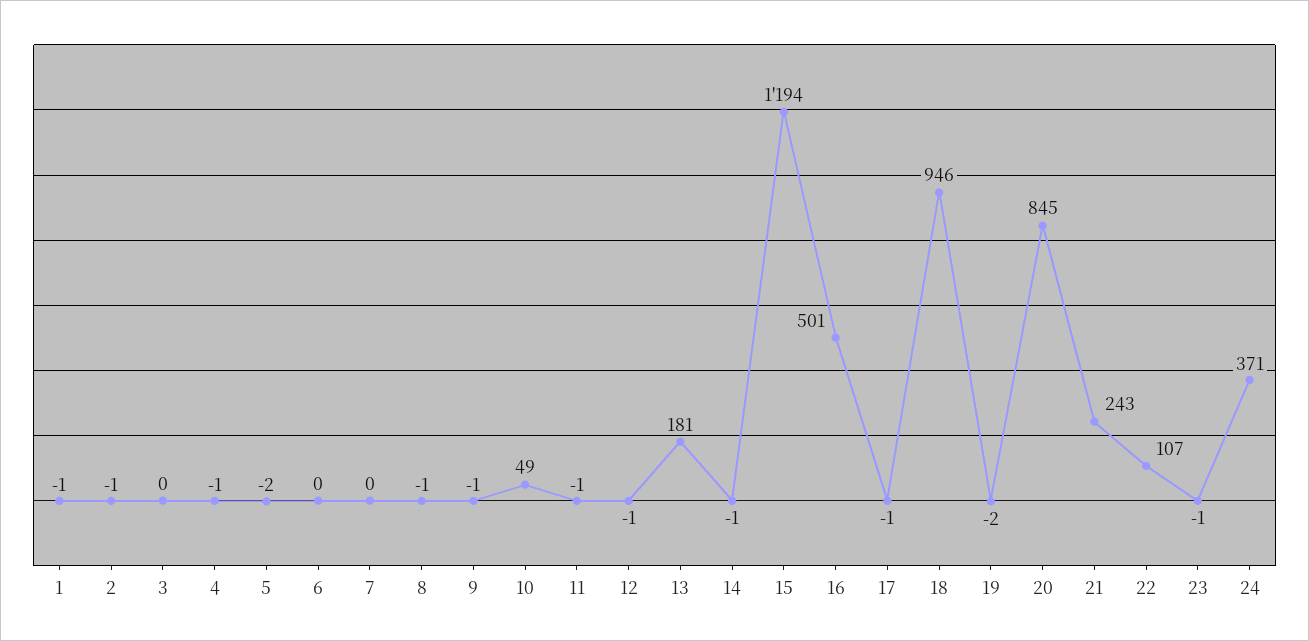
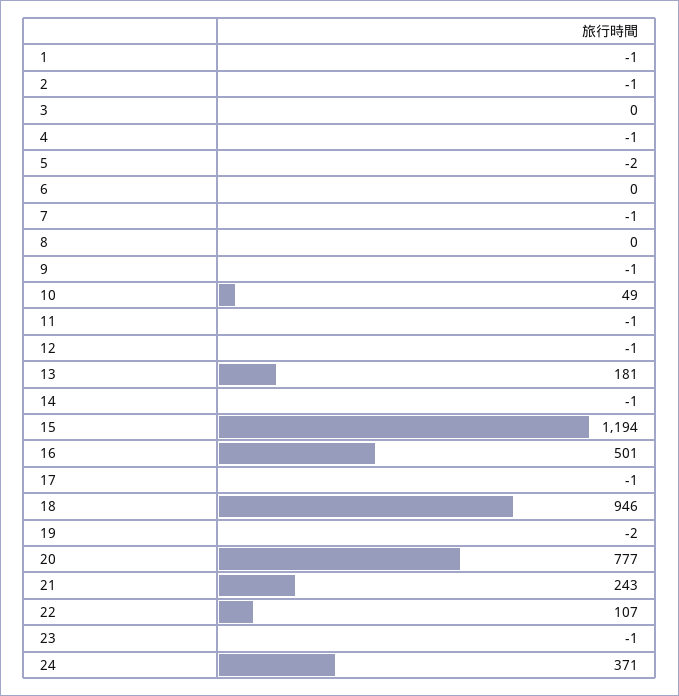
  {
    "1": -1,
    "2": -1,
    "3": 0,
    "4": -1,
    "5": -2,
    "6": 0,
-   "7": 0,
+   "7": -1,
-   "8": -1,
+   "8": 0,
    "9": -1,
    "10": 49,
    "11": -1,
    "12": -1,
    "13": 181,
    "14": -1,
    "15": 1194,
    "16": 501,
    "17": -1,
    "18": 946,
    "19": -2,
-   "20": 845,
+   "20": 777,
    "21": 243,
    "22": 107,
    "23": -1,
    "24": 371
  }

